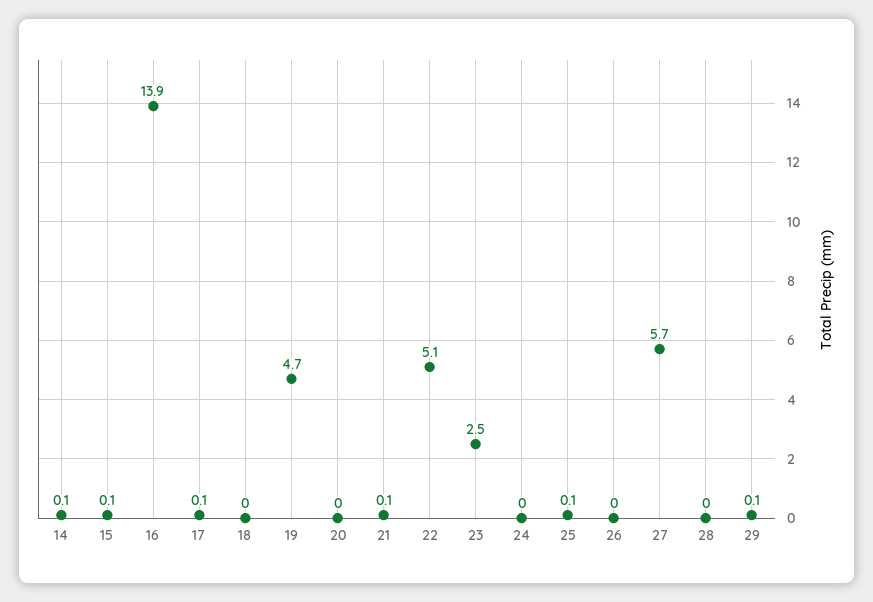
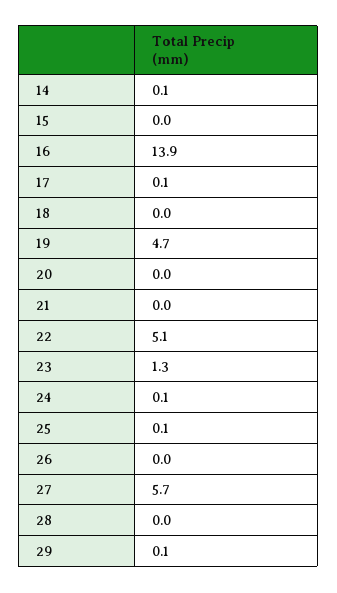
  {
    "14": 0.1,
-   "15": 0.1,
+   "15": 0,
    "16": 13.9,
    "17": 0.1,
    "18": 0,
    "19": 4.7,
    "20": 0,
-   "21": 0.1,
+   "21": 0,
    "22": 5.1,
-   "23": 2.5,
+   "23": 1.3,
-   "24": 0,
+   "24": 0.1,
    "25": 0.1,
    "26": 0,
    "27": 5.7,
    "28": 0,
    "29": 0.1
  }

